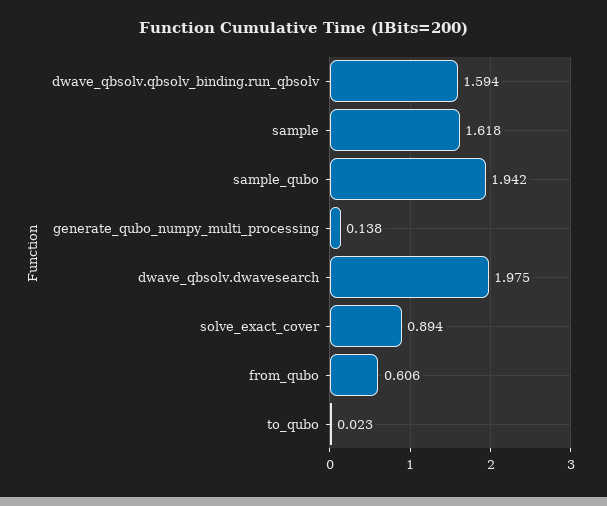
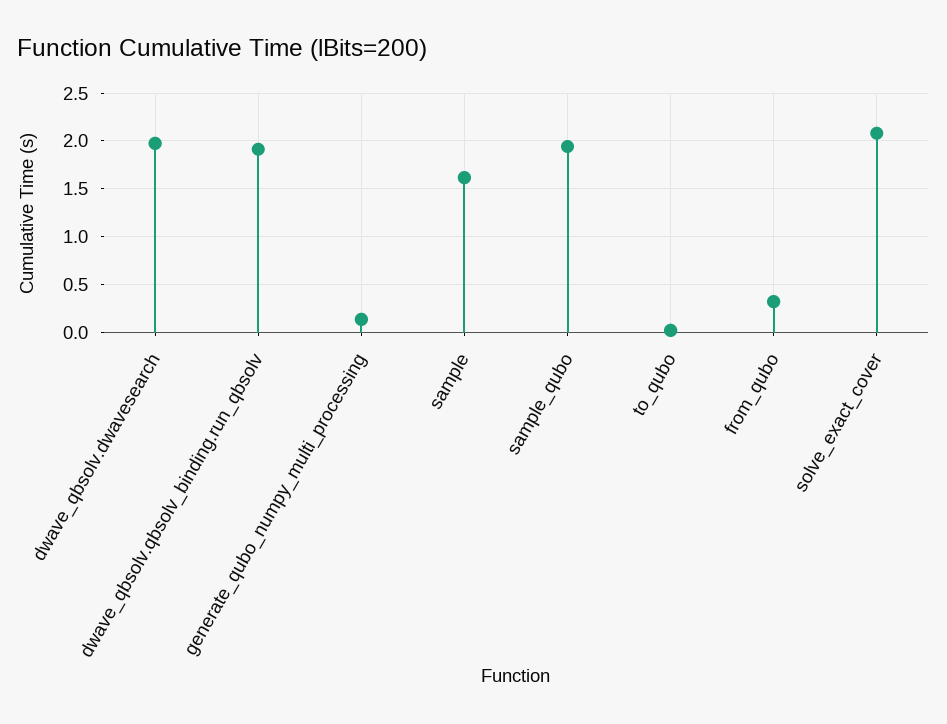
  {
-   "dwave_qbsolv.qbsolv_binding.run_qbsolv": 1.594,
+   "dwave_qbsolv.qbsolv_binding.run_qbsolv": 1.9,
    "sample": 1.618,
    "sample_qubo": 1.942,
    "generate_qubo_numpy_multi_processing": 0.138,
    "dwave_qbsolv.dwavesearch": 1.975,
-   "solve_exact_cover": 0.894,
+   "solve_exact_cover": 2.1,
-   "from_qubo": 0.606,
+   "from_qubo": 0.3,
    "to_qubo": 0.023
  }

